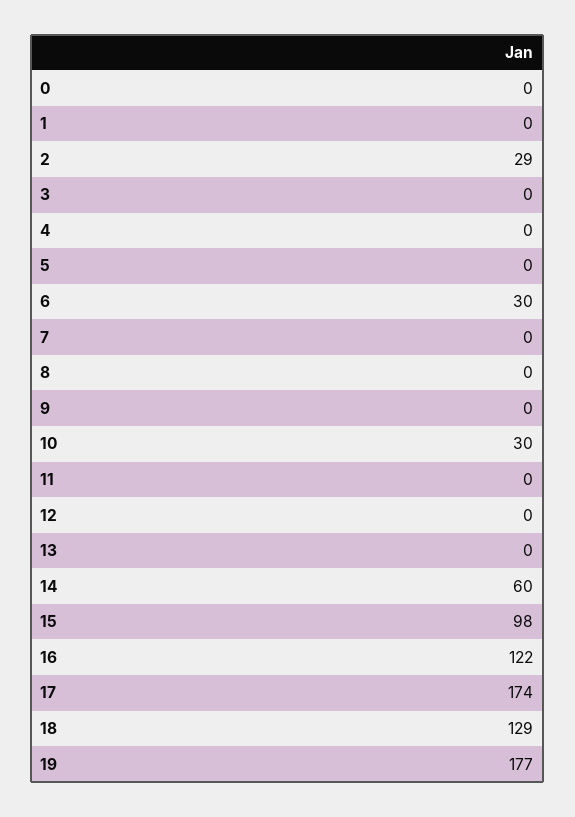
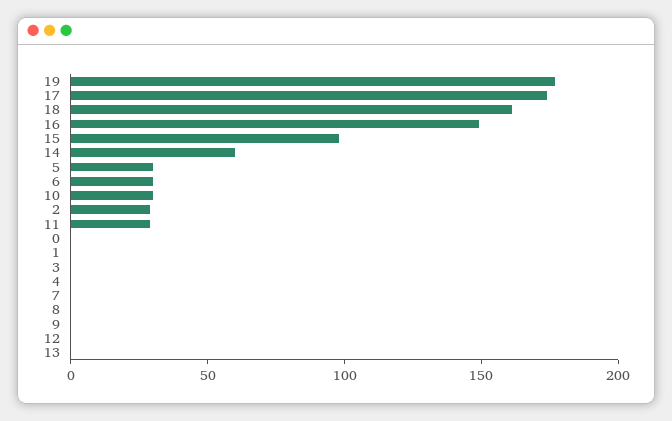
  {
    "0": 0,
    "1": 0,
    "2": 29,
    "3": 0,
    "4": 0,
-   "5": 0,
+   "5": 30,
    "6": 30,
    "7": 0,
    "8": 0,
    "9": 0,
    "10": 30,
-   "11": 0,
+   "11": 30,
    "12": 0,
    "13": 0,
    "14": 60,
    "15": 98,
-   "16": 122,
+   "16": 150,
    "17": 174,
-   "18": 129,
+   "18": 160,
    "19": 177
  }

